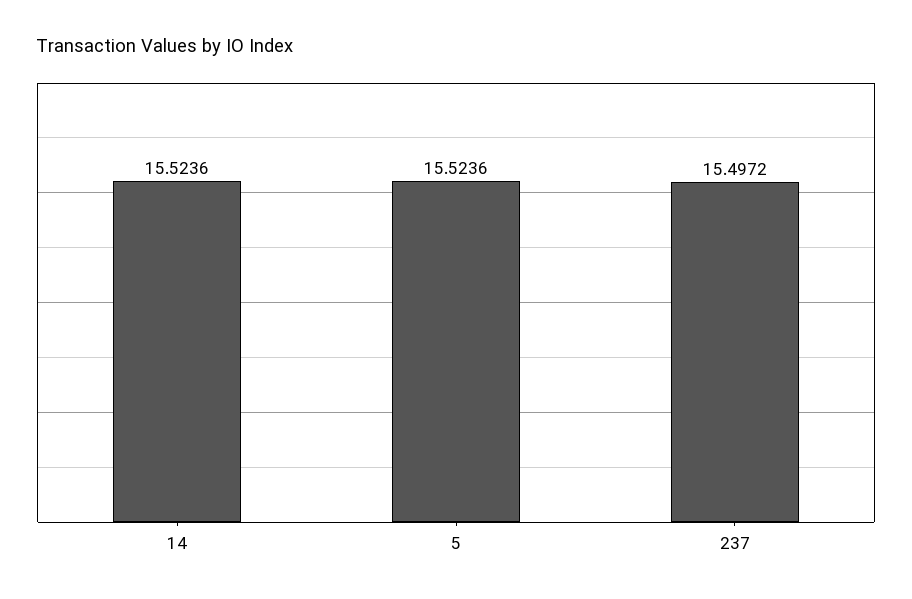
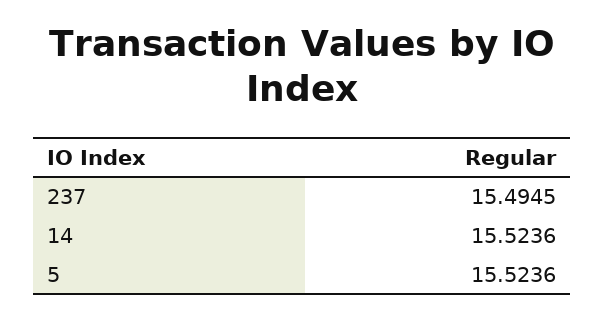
  {
    "14": 15.5236,
    "5": 15.5236,
-   "237": 15.4972
+   "237": 15.4945
  }

